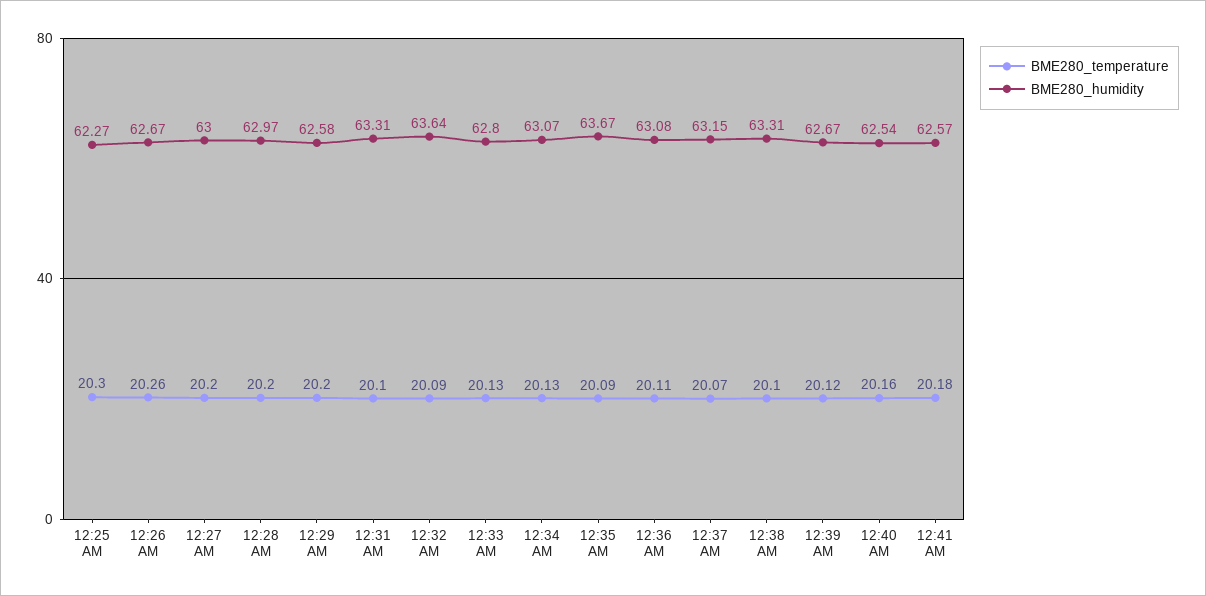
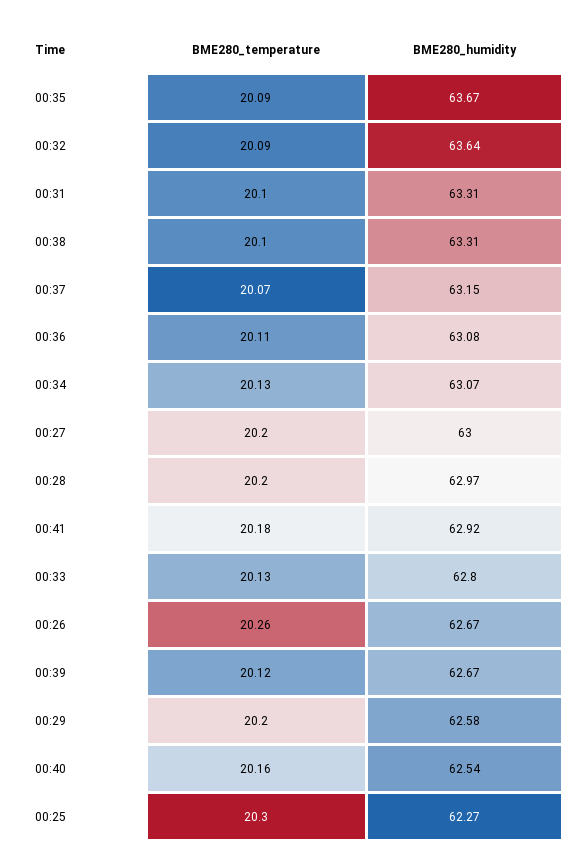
  {
    "BME280_temperature": {
      "12:25 AM": 20.3,
      "12:26 AM": 20.26,
      "12:27 AM": 20.2,
      "12:28 AM": 20.2,
      "12:29 AM": 20.2,
      "12:31 AM": 20.1,
      "12:32 AM": 20.09,
      "12:33 AM": 20.13,
      "12:34 AM": 20.13,
      "12:35 AM": 20.09,
      "12:36 AM": 20.11,
      "12:37 AM": 20.07,
      "12:38 AM": 20.1,
      "12:39 AM": 20.12,
      "12:40 AM": 20.16,
      "12:41 AM": 20.18
    },
    "BME280_humidity": {
      "12:25 AM": 62.27,
      "12:26 AM": 62.67,
      "12:27 AM": 63,
      "12:28 AM": 62.97,
      "12:29 AM": 62.58,
      "12:31 AM": 63.31,
      "12:32 AM": 63.64,
      "12:33 AM": 62.8,
      "12:34 AM": 63.07,
      "12:35 AM": 63.67,
      "12:36 AM": 63.08,
      "12:37 AM": 63.15,
      "12:38 AM": 63.31,
      "12:39 AM": 62.67,
      "12:40 AM": 62.54,
-     "12:41 AM": 62.57
+     "12:41 AM": 62.92
    }
  }

